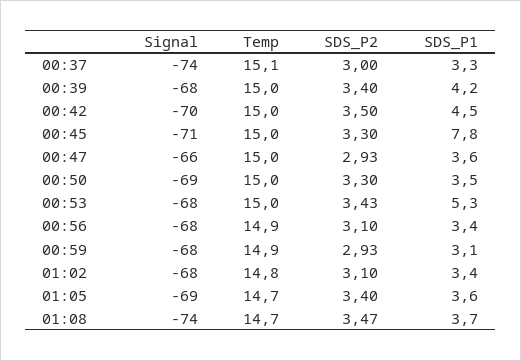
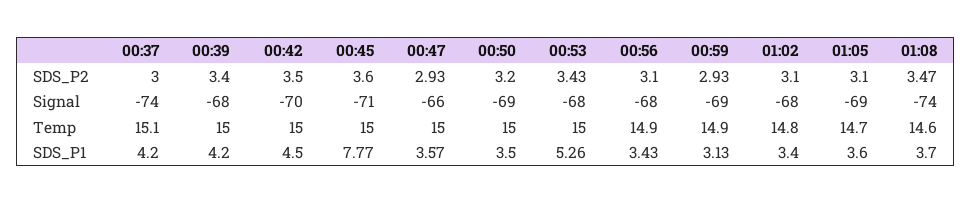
  {
    "Signal": {
      "00:37": -74,
      "00:39": -68,
      "00:42": -70,
      "00:45": -71,
      "00:47": -66,
      "00:50": -69,
      "00:53": -68,
      "00:56": -68,
-     "00:59": -68,
+     "00:59": -69,
      "01:02": -68,
      "01:05": -69,
      "01:08": -74
    },
    "Temp": {
      "00:37": 15.1,
      "00:39": 15,
      "00:42": 15,
      "00:45": 15,
      "00:47": 15,
      "00:50": 15,
      "00:53": 15,
      "00:56": 14.9,
      "00:59": 14.9,
      "01:02": 14.8,
      "01:05": 14.7,
-     "01:08": 14.7
+     "01:08": 14.6
    },
    "SDS_P2": {
      "00:37": 3,
      "00:39": 3.4,
      "00:42": 3.5,
-     "00:45": 3.3,
+     "00:45": 3.6,
      "00:47": 2.93,
-     "00:50": 3.3,
+     "00:50": 3.2,
      "00:53": 3.43,
      "00:56": 3.1,
      "00:59": 2.93,
      "01:02": 3.1,
-     "01:05": 3.4,
+     "01:05": 3.1,
      "01:08": 3.47
    },
    "SDS_P1": {
-     "00:37": 3.3,
+     "00:37": 4.2,
      "00:39": 4.2,
      "00:42": 4.5,
      "00:45": 7.77,
      "00:47": 3.57,
      "00:50": 3.5,
      "00:53": 5.26,
      "00:56": 3.43,
      "00:59": 3.13,
      "01:02": 3.4,
      "01:05": 3.6,
      "01:08": 3.7
    }
  }

